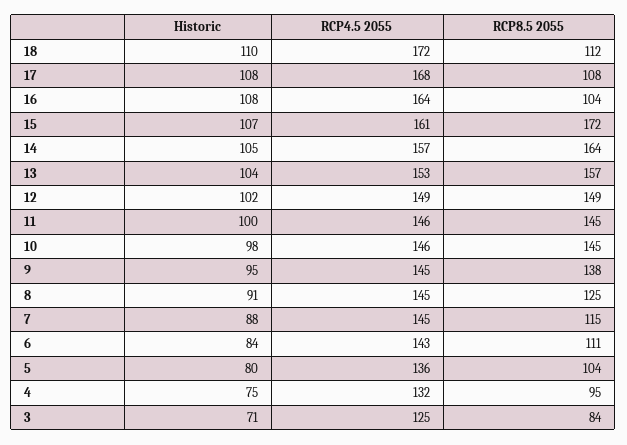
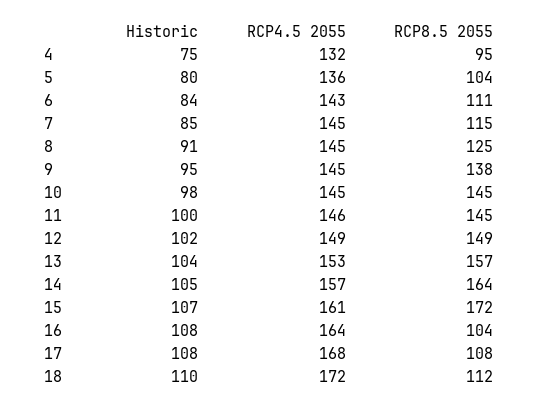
  {
    "Historic": {
      "18": 110,
      "17": 108,
      "16": 108,
      "15": 107,
      "14": 105,
      "13": 104,
      "12": 102,
      "11": 100,
      "10": 98,
      "9": 95,
      "8": 91,
-     "7": 88,
+     "7": 85,
      "6": 84,
      "5": 80,
-     "4": 75,
+     "4": 75
-     "3": 71
    },
    "RCP4.5 2055": {
      "18": 172,
      "17": 168,
      "16": 164,
      "15": 161,
      "14": 157,
      "13": 153,
      "12": 149,
      "11": 146,
-     "10": 146,
+     "10": 145,
      "9": 145,
      "8": 145,
      "7": 145,
      "6": 143,
      "5": 136,
-     "4": 132,
+     "4": 132
-     "3": 125
    },
    "RCP8.5 2055": {
      "18": 112,
      "17": 108,
      "16": 104,
      "15": 172,
      "14": 164,
      "13": 157,
      "12": 149,
      "11": 145,
      "10": 145,
      "9": 138,
      "8": 125,
      "7": 115,
      "6": 111,
      "5": 104,
-     "4": 95,
+     "4": 95
-     "3": 84
    }
  }

